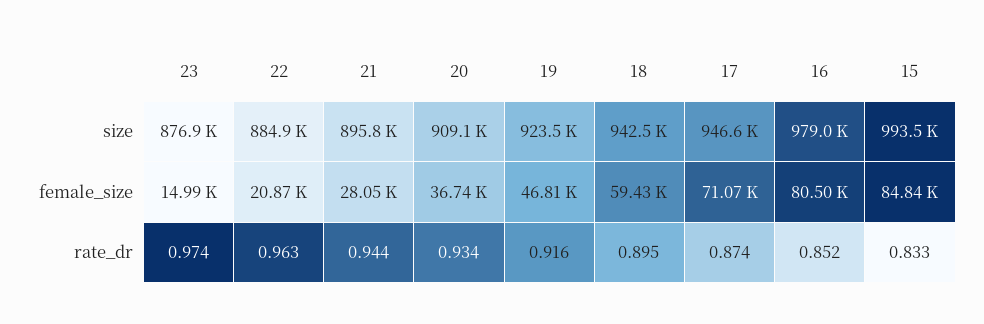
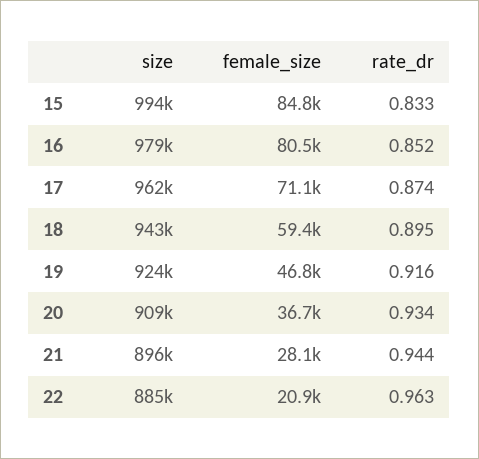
  {
-   "23": {
-     "size": 876900,
-     "female_size": 14990,
-     "rate_dr": 0.974
-   },
    "22": {
      "size": 884900,
      "female_size": 20870,
      "rate_dr": 0.963
    },
    "21": {
      "size": 895800,
      "female_size": 28050,
      "rate_dr": 0.944
    },
    "20": {
      "size": 909100,
      "female_size": 36740,
      "rate_dr": 0.934
    },
    "19": {
      "size": 923500,
      "female_size": 46810,
      "rate_dr": 0.916
    },
    "18": {
      "size": 942500,
      "female_size": 59430,
      "rate_dr": 0.895
    },
    "17": {
-     "size": 946600,
+     "size": 962000,
      "female_size": 71070,
      "rate_dr": 0.874
    },
    "16": {
      "size": 979000,
      "female_size": 80500,
      "rate_dr": 0.852
    },
    "15": {
      "size": 993500,
      "female_size": 84840,
      "rate_dr": 0.833
    }
  }

